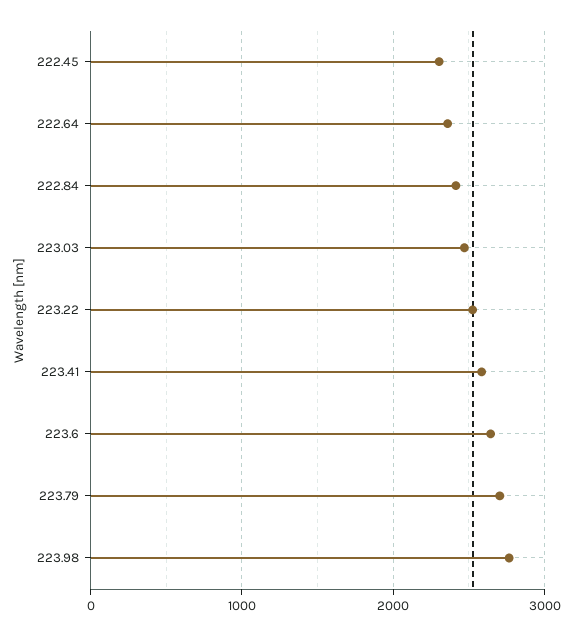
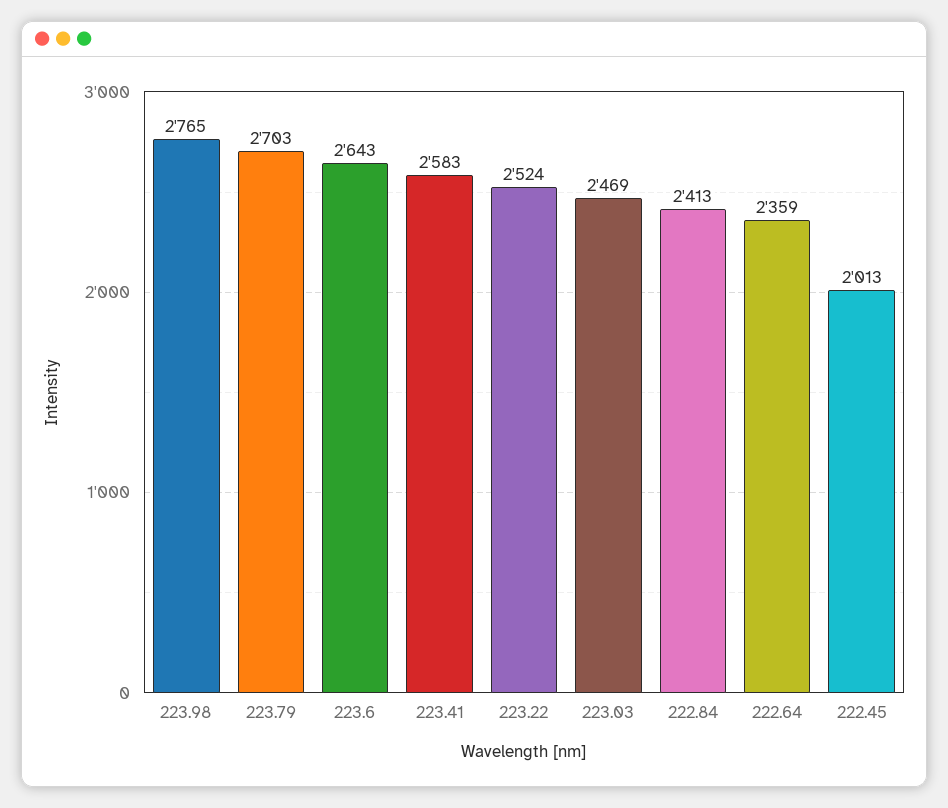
  {
-   "222.45": 2300,
+   "222.45": 2013,
    "222.64": 2359,
    "222.84": 2413,
    "223.03": 2469,
    "223.22": 2524,
    "223.41": 2583,
    "223.6": 2643,
    "223.79": 2703,
    "223.98": 2765
  }

